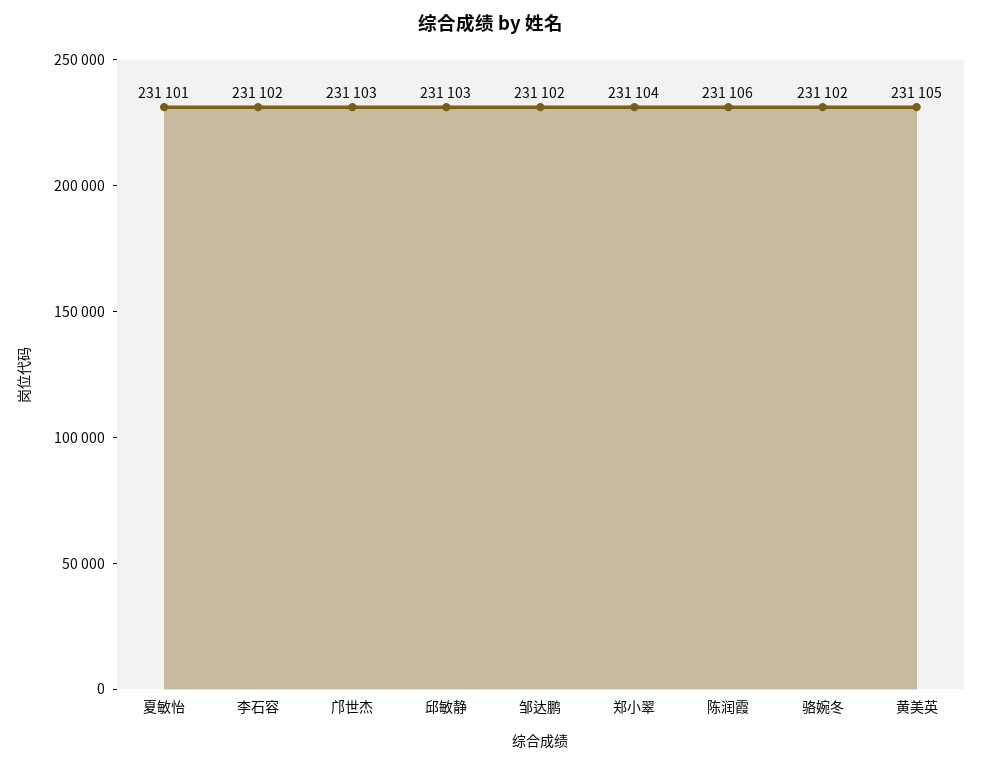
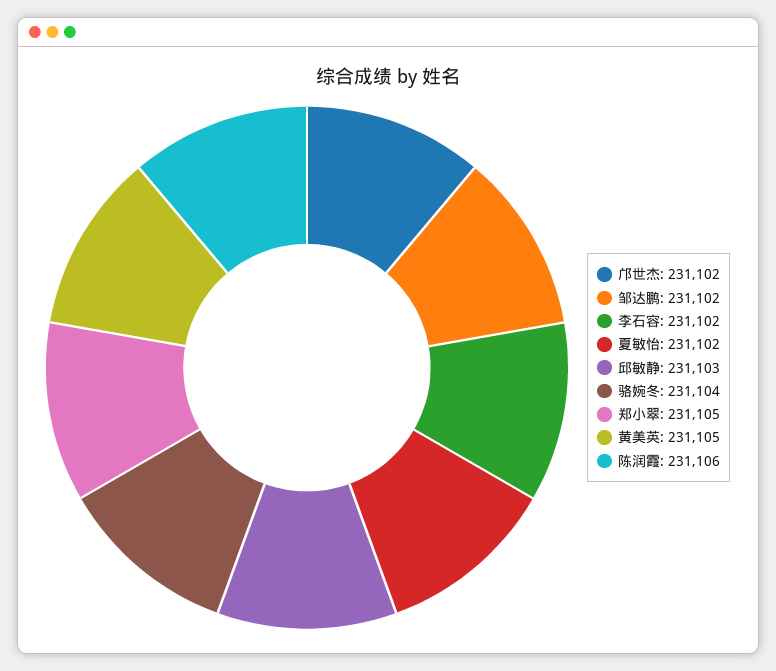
  {
-   "夏敏怡": 231101,
+   "夏敏怡": 231102,
    "李石容": 231102,
-   "邝世杰": 231103,
+   "邝世杰": 231102,
    "邱敏静": 231103,
    "邹达鹏": 231102,
-   "郑小翠": 231104,
+   "郑小翠": 231105,
    "陈润霞": 231106,
-   "骆婉冬": 231102,
+   "骆婉冬": 231104,
    "黄美英": 231105
  }

